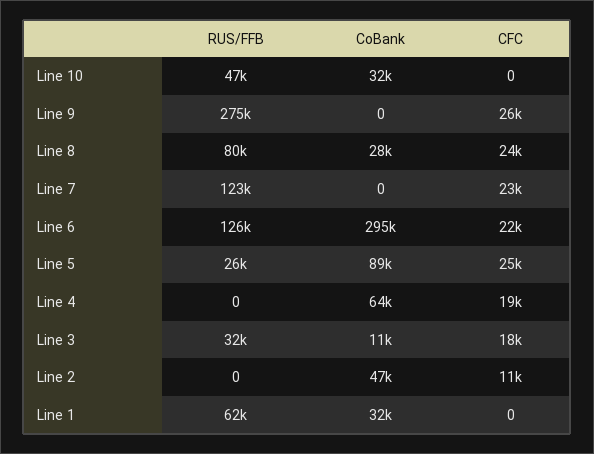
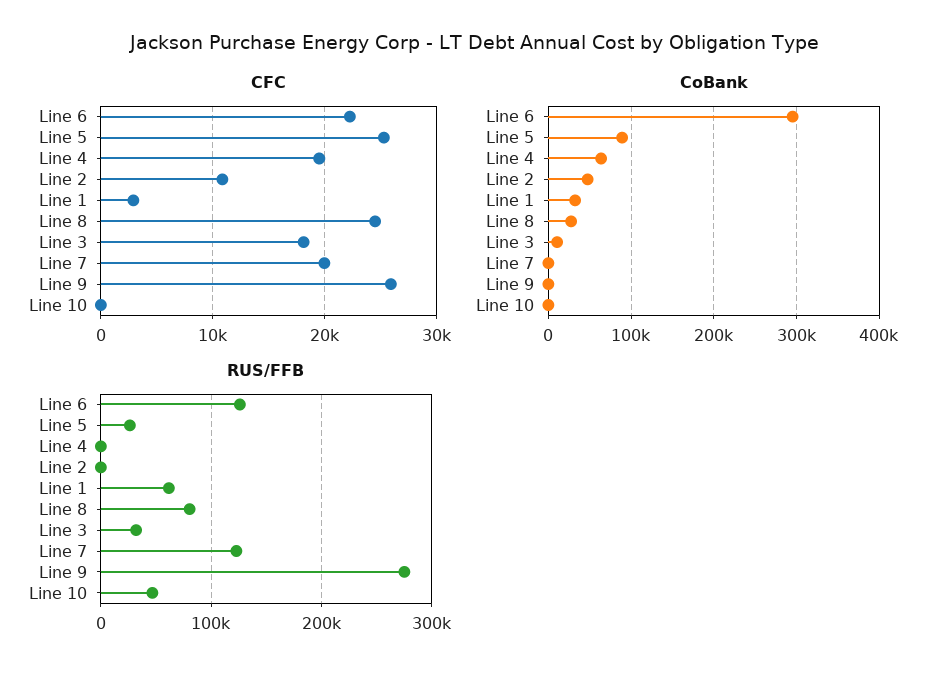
  {
    "RUS/FFB": {
      "Line 10": 47000,
      "Line 9": 275000,
      "Line 8": 80000,
      "Line 7": 123000,
      "Line 6": 126000,
      "Line 5": 26000,
      "Line 4": 0,
      "Line 3": 32000,
      "Line 2": 0,
      "Line 1": 62000
    },
    "CoBank": {
-     "Line 10": 32000,
+     "Line 10": 0,
      "Line 9": 0,
      "Line 8": 28000,
      "Line 7": 0,
      "Line 6": 295000,
      "Line 5": 89000,
      "Line 4": 64000,
      "Line 3": 11000,
      "Line 2": 47000,
      "Line 1": 32000
    },
    "CFC": {
      "Line 10": 0,
      "Line 9": 26000,
      "Line 8": 24000,
-     "Line 7": 23000,
+     "Line 7": 20000,
      "Line 6": 22000,
      "Line 5": 25000,
      "Line 4": 19000,
      "Line 3": 18000,
      "Line 2": 11000,
-     "Line 1": 0
+     "Line 1": 3000
    }
  }

